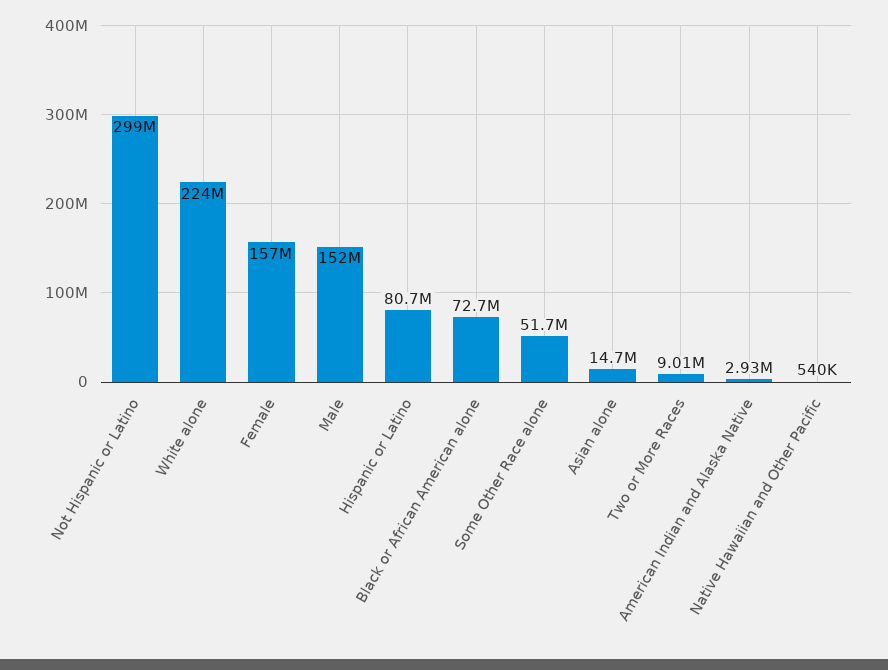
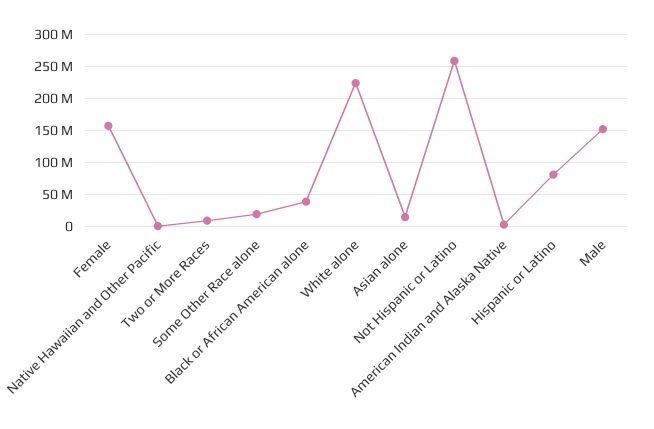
  {
-   "Not Hispanic or Latino": 299000000,
+   "Not Hispanic or Latino": 260000000,
    "White alone": 224000000,
    "Female": 157000000,
    "Male": 152000000,
    "Hispanic or Latino": 80700000,
-   "Black or African American alone": 72700000,
+   "Black or African American alone": 40000000,
-   "Some Other Race alone": 51700000,
+   "Some Other Race alone": 20000000,
    "Asian alone": 14700000,
    "Two or More Races": 9010000,
    "American Indian and Alaska Native": 2930000,
    "Native Hawaiian and Other Pacific": 540000
  }

